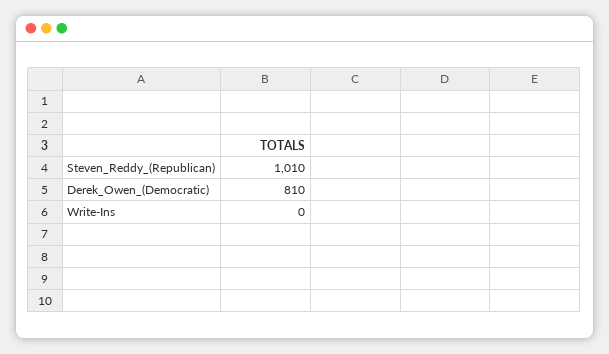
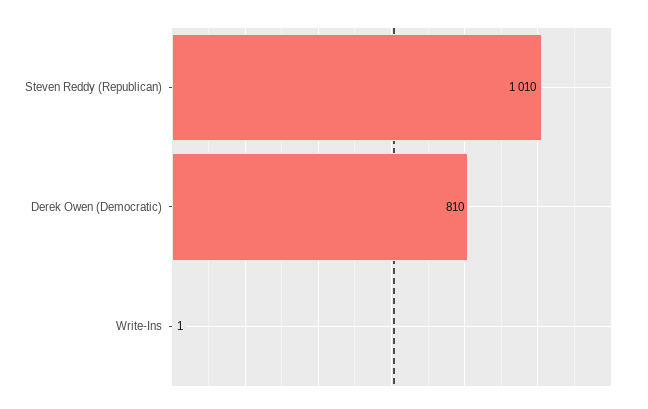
  {
    "Steven_Reddy_(Republican)": 1010,
    "Derek_Owen_(Democratic)": 810,
-   "Write-Ins": 0
+   "Write-Ins": 1
  }

